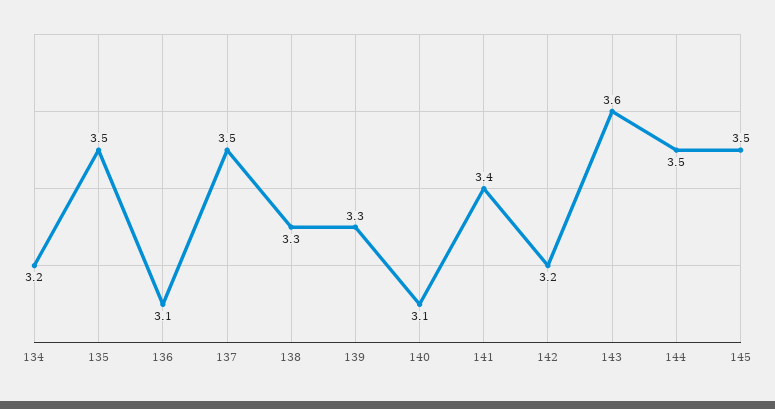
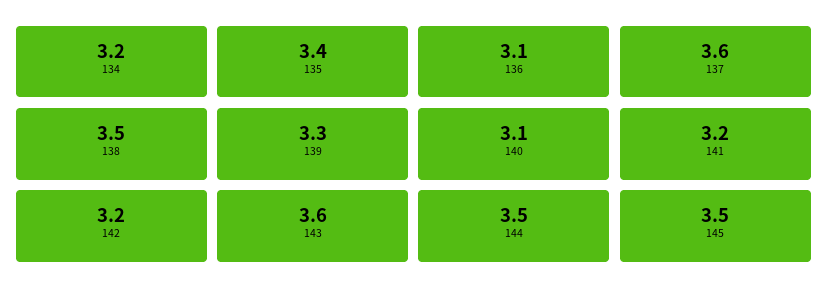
  {
    "134": 3.2,
-   "135": 3.5,
+   "135": 3.4,
    "136": 3.1,
-   "137": 3.5,
+   "137": 3.6,
-   "138": 3.3,
+   "138": 3.5,
    "139": 3.3,
    "140": 3.1,
-   "141": 3.4,
+   "141": 3.2,
    "142": 3.2,
    "143": 3.6,
    "144": 3.5,
    "145": 3.5
  }

